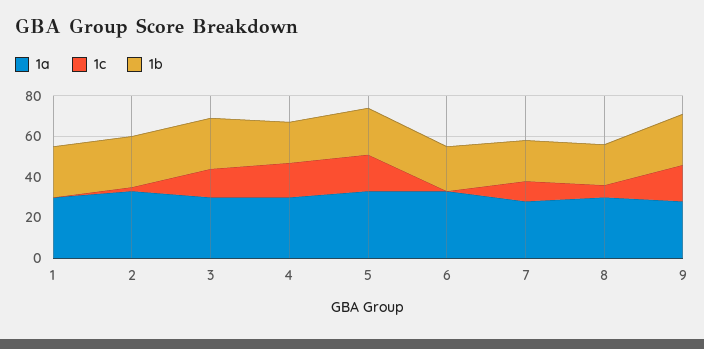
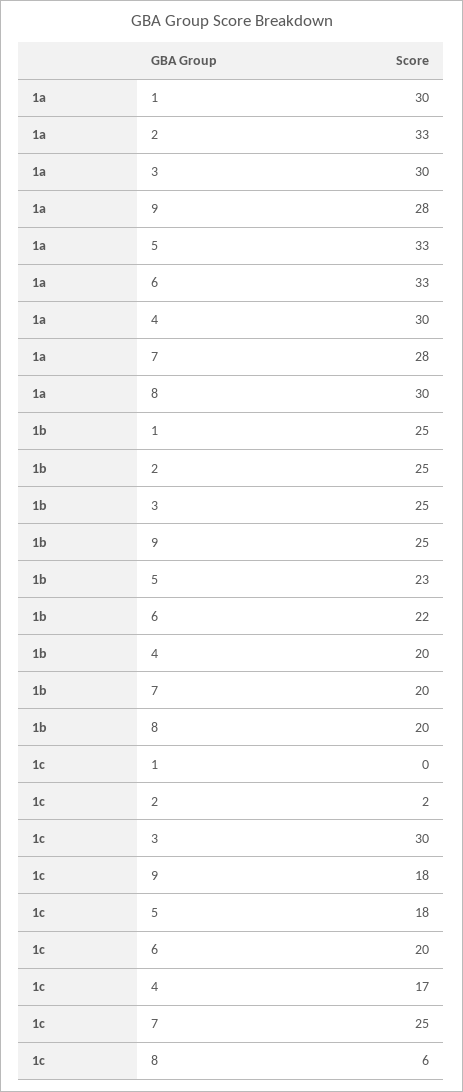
  {
    "1a": {
      "1": 30,
      "2": 33,
      "3": 30,
      "4": 30,
      "5": 33,
      "6": 33,
      "7": 28,
      "8": 30,
      "9": 28
    },
    "1c": {
      "1": 0,
      "2": 2,
-     "3": 15,
+     "3": 30,
      "4": 17,
      "5": 18,
-     "6": 0,
+     "6": 20,
-     "7": 10,
+     "7": 25,
      "8": 6,
      "9": 18
    },
    "1b": {
      "1": 25,
      "2": 25,
      "3": 25,
      "4": 20,
      "5": 23,
      "6": 22,
      "7": 20,
      "8": 20,
      "9": 25
    }
  }

